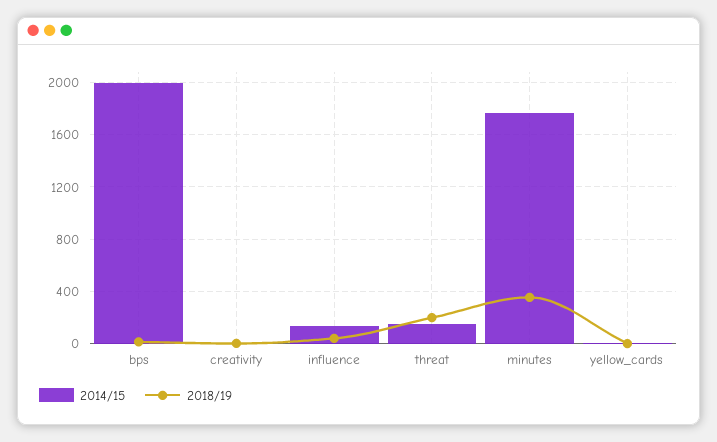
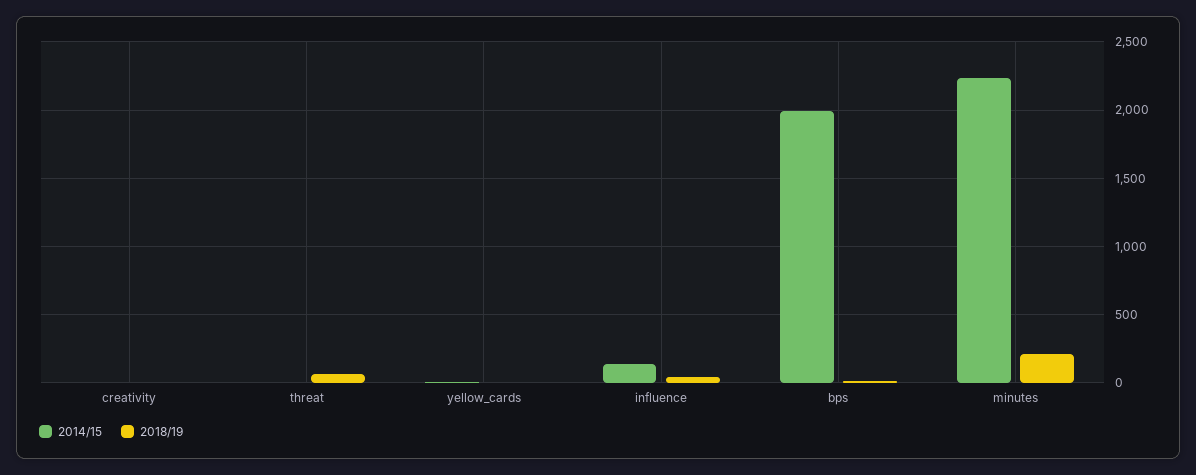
  {
    "2014/15": {
      "bps": 2000,
      "creativity": 0,
      "influence": 150,
-     "threat": 150,
+     "threat": 0,
-     "minutes": 1750,
+     "minutes": 2250,
      "yellow_cards": 0
    },
    "2018/19": {
      "bps": 0,
      "creativity": 0,
      "influence": 50,
-     "threat": 200,
+     "threat": 50,
-     "minutes": 350,
+     "minutes": 200,
      "yellow_cards": 0
    }
  }

